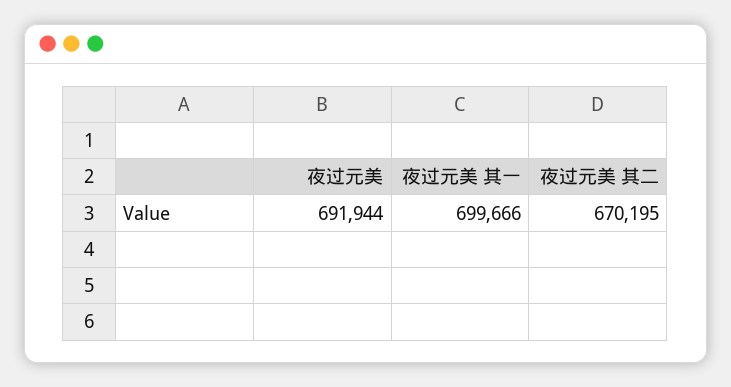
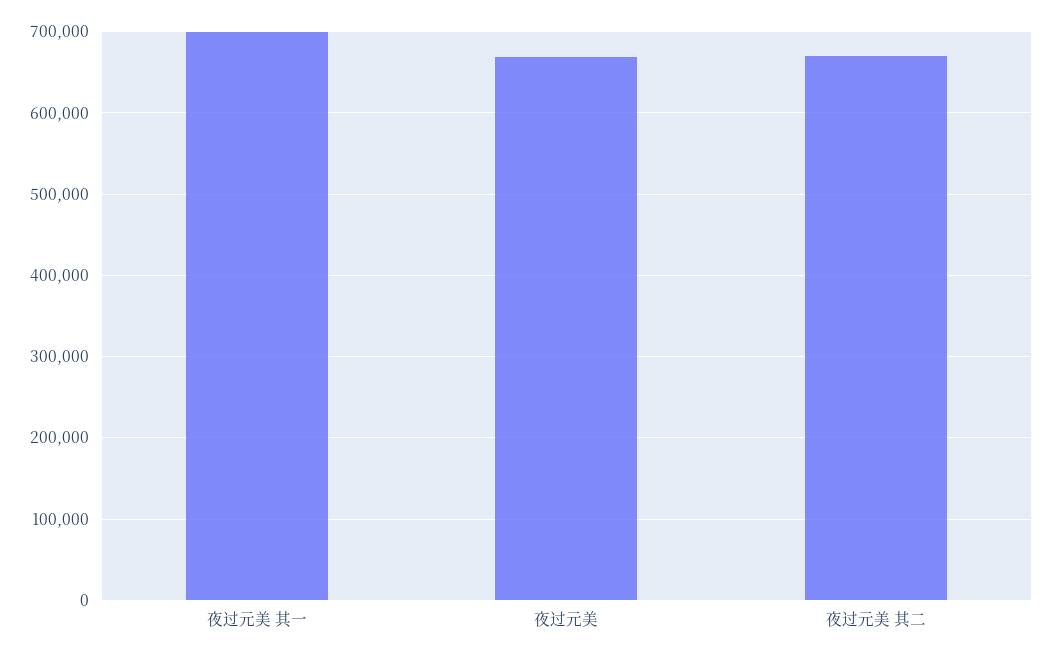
  {
-   "夜过元美": 691944,
+   "夜过元美": 670000,
    "夜过元美 其一": 699666,
    "夜过元美 其二": 670195
  }

